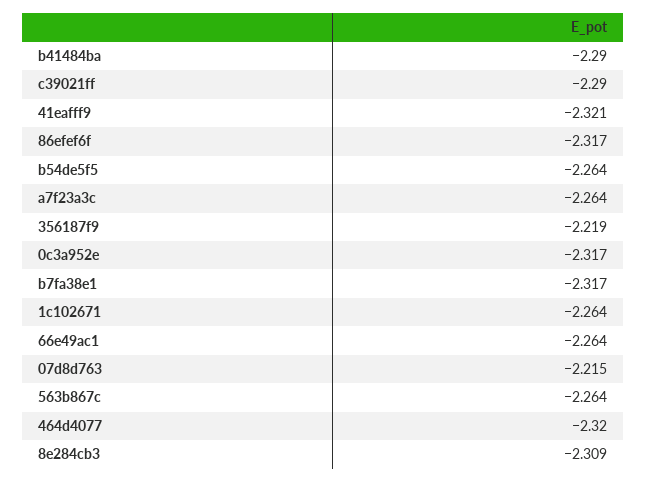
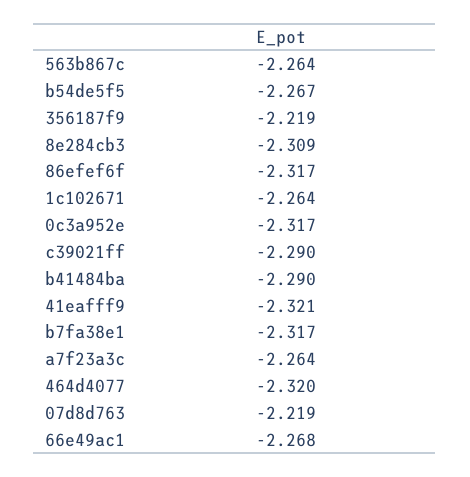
  {
    "b41484ba": -2.29,
    "c39021ff": -2.29,
    "41eafff9": -2.321,
    "86efef6f": -2.317,
-   "b54de5f5": -2.264,
+   "b54de5f5": -2.267,
    "a7f23a3c": -2.264,
    "356187f9": -2.219,
    "0c3a952e": -2.317,
    "b7fa38e1": -2.317,
    "1c102671": -2.264,
-   "66e49ac1": -2.264,
+   "66e49ac1": -2.268,
-   "07d8d763": -2.215,
+   "07d8d763": -2.219,
    "563b867c": -2.264,
    "464d4077": -2.32,
    "8e284cb3": -2.309
  }

